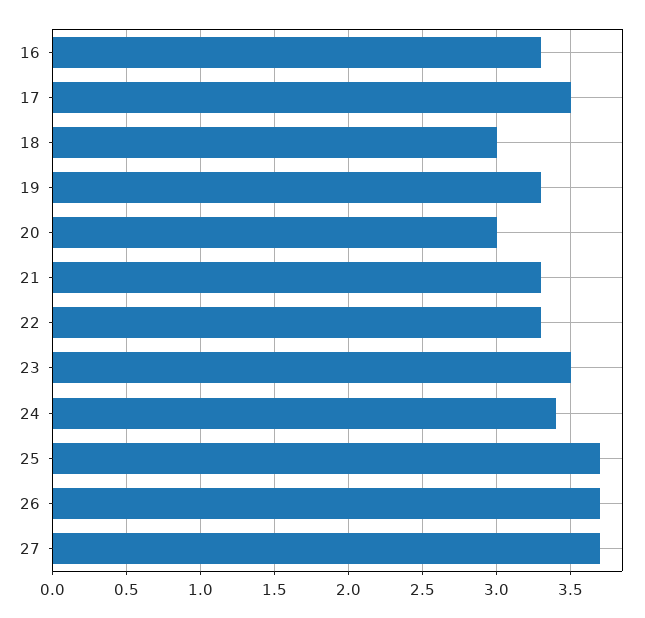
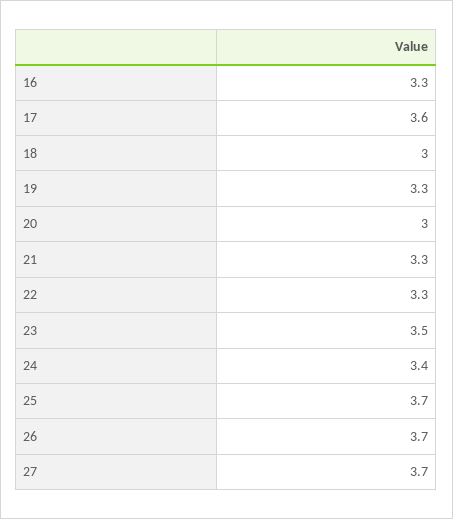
  {
    "16": 3.3,
-   "17": 3.5,
+   "17": 3.6,
    "18": 3,
    "19": 3.3,
    "20": 3,
    "21": 3.3,
    "22": 3.3,
    "23": 3.5,
    "24": 3.4,
    "25": 3.7,
    "26": 3.7,
    "27": 3.7
  }

